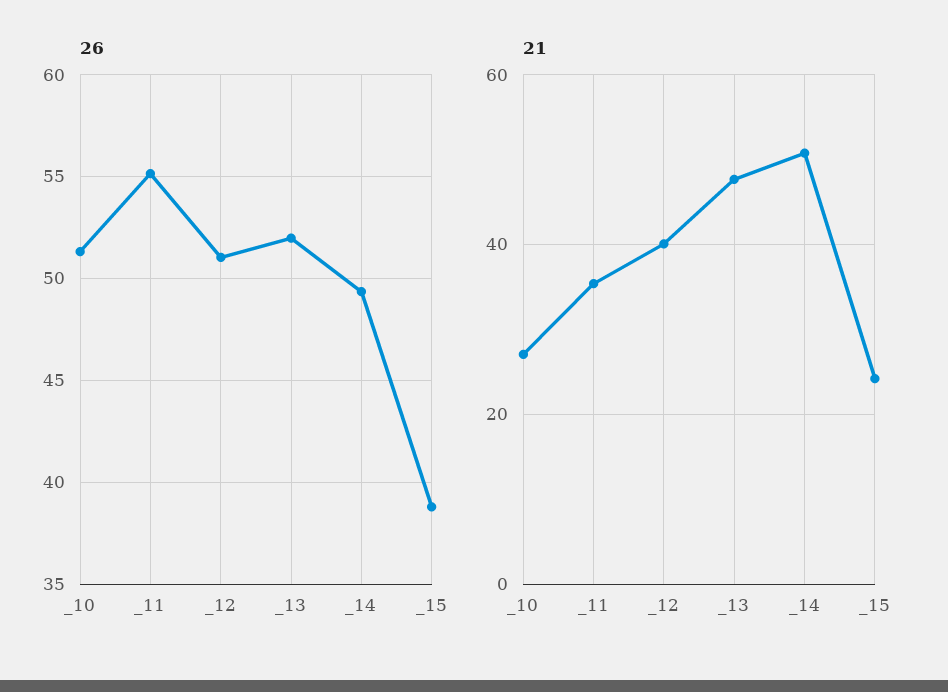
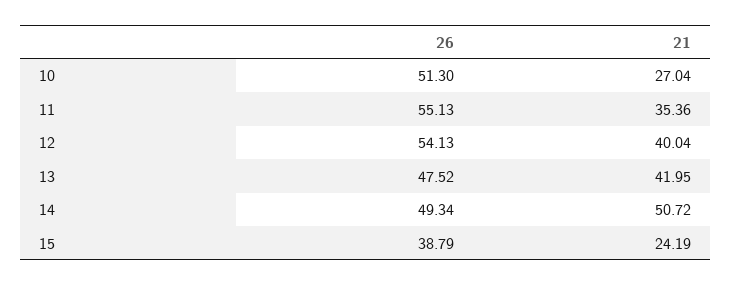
  {
    "26": {
      "_10": 51.3,
      "_11": 55.13,
-     "_12": 51,
+     "_12": 54.13,
-     "_13": 52,
+     "_13": 47.52,
      "_14": 49.34,
      "_15": 38.79
    },
    "21": {
      "_10": 27.04,
      "_11": 35.36,
      "_12": 40.04,
-     "_13": 48,
+     "_13": 41.95,
      "_14": 50.72,
      "_15": 24.19
    }
  }

